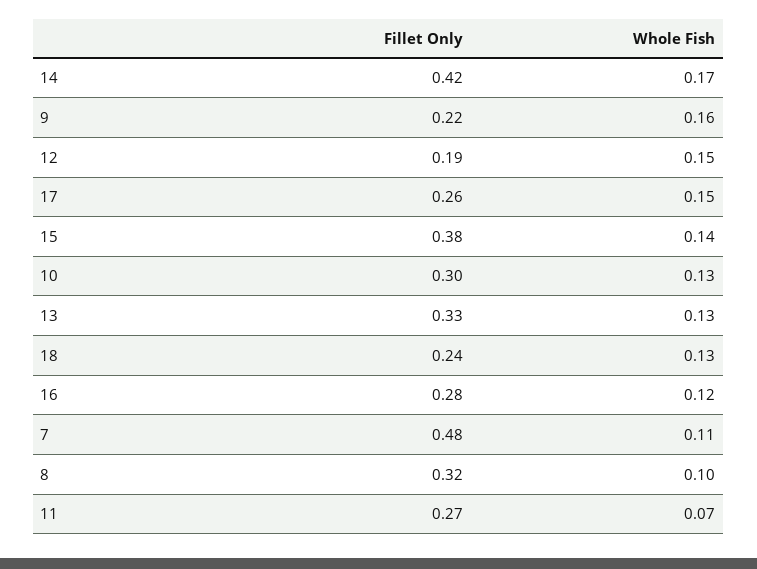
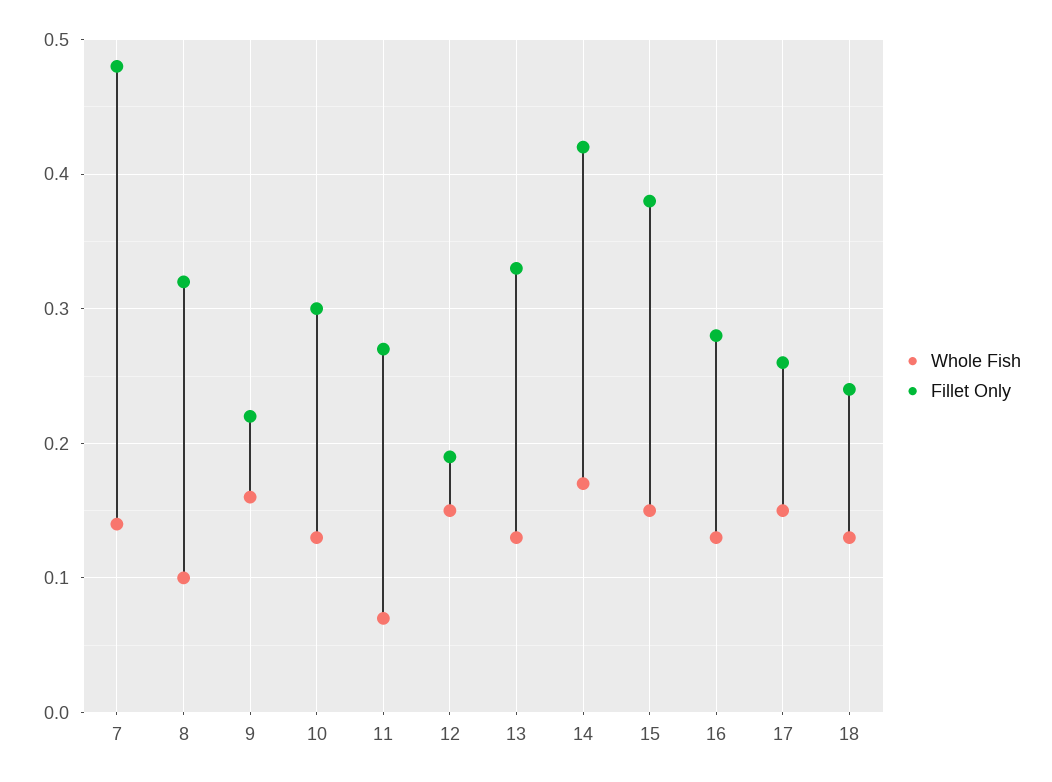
  {
    "Fillet Only": {
      "14": 0.42,
      "9": 0.22,
      "12": 0.19,
      "17": 0.26,
      "15": 0.38,
      "10": 0.3,
      "13": 0.33,
      "18": 0.24,
      "16": 0.28,
      "7": 0.48,
      "8": 0.32,
      "11": 0.27
    },
    "Whole Fish": {
      "14": 0.17,
      "9": 0.16,
      "12": 0.15,
      "17": 0.15,
-     "15": 0.14,
+     "15": 0.15,
      "10": 0.13,
      "13": 0.13,
      "18": 0.13,
-     "16": 0.12,
+     "16": 0.13,
-     "7": 0.11,
+     "7": 0.14,
      "8": 0.1,
      "11": 0.07
    }
  }

